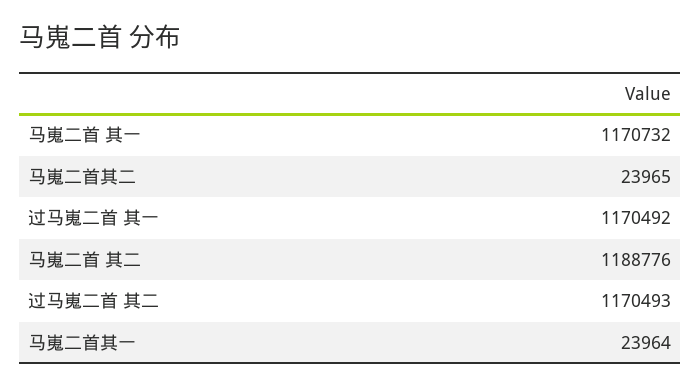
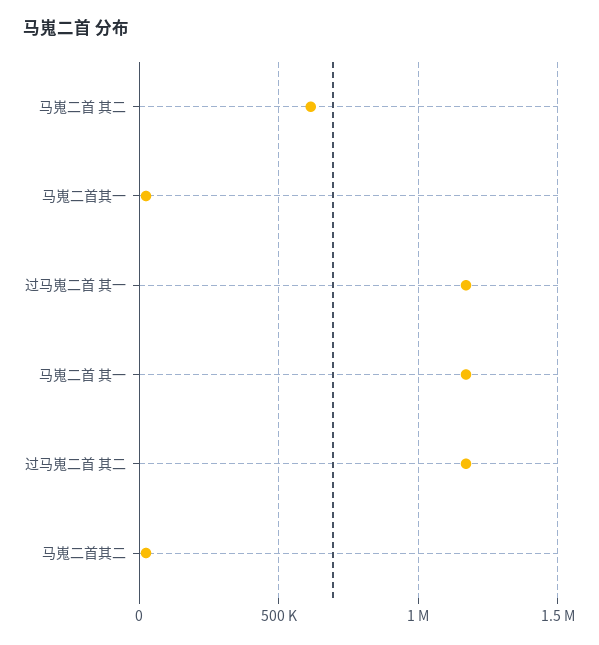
  {
    "马嵬二首 其一": 1170732,
    "马嵬二首其二": 23965,
    "过马嵬二首 其一": 1170492,
-   "马嵬二首 其二": 1188776,
+   "马嵬二首 其二": 600000,
    "过马嵬二首 其二": 1170493,
    "马嵬二首其一": 23964
  }

